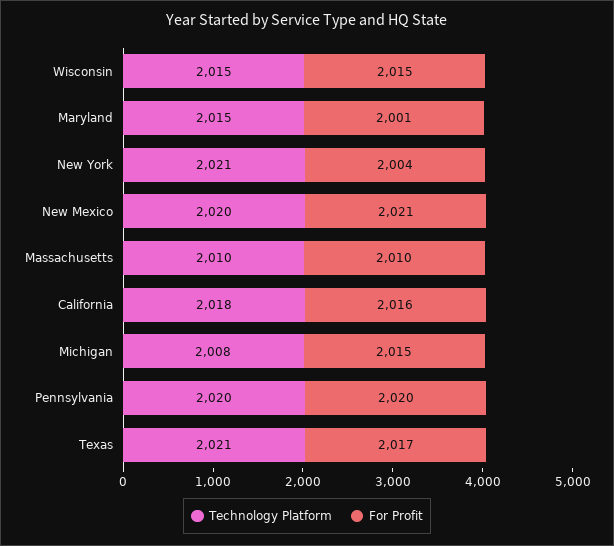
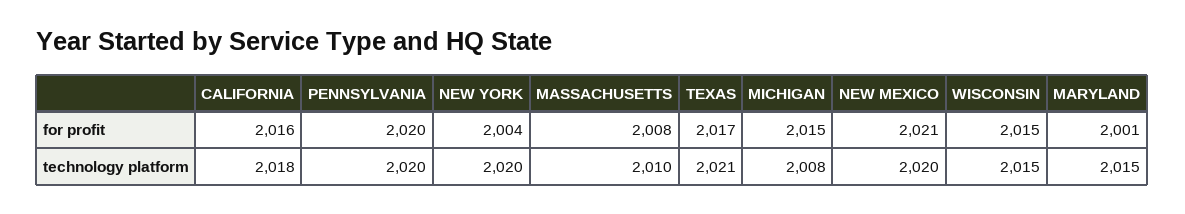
  {
    "Technology Platform": {
      "Wisconsin": 2015,
      "Maryland": 2015,
-     "New York": 2021,
+     "New York": 2020,
      "New Mexico": 2020,
      "Massachusetts": 2010,
      "California": 2018,
      "Michigan": 2008,
      "Pennsylvania": 2020,
      "Texas": 2021
    },
    "For Profit": {
      "Wisconsin": 2015,
      "Maryland": 2001,
      "New York": 2004,
      "New Mexico": 2021,
-     "Massachusetts": 2010,
+     "Massachusetts": 2008,
      "California": 2016,
      "Michigan": 2015,
      "Pennsylvania": 2020,
      "Texas": 2017
    }
  }

